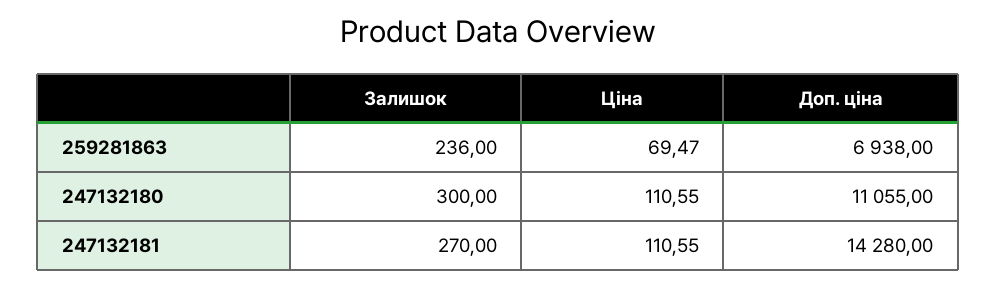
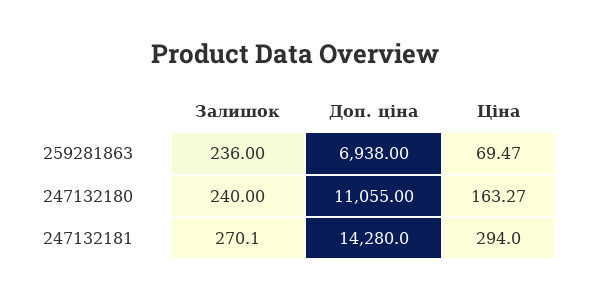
  {
    "Залишок": {
      "259281863": 236,
-     "247132180": 300,
+     "247132180": 240,
-     "247132181": 270
+     "247132181": 270.1
    },
    "Ціна": {
      "259281863": 69.47,
-     "247132180": 110.55,
+     "247132180": 163.27,
-     "247132181": 110.55
+     "247132181": 294
    },
    "Доп. ціна": {
      "259281863": 6938,
      "247132180": 11055,
      "247132181": 14280
    }
  }

